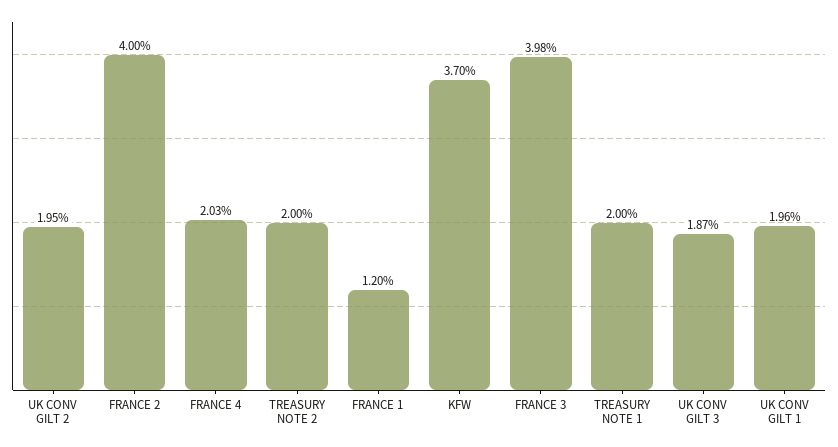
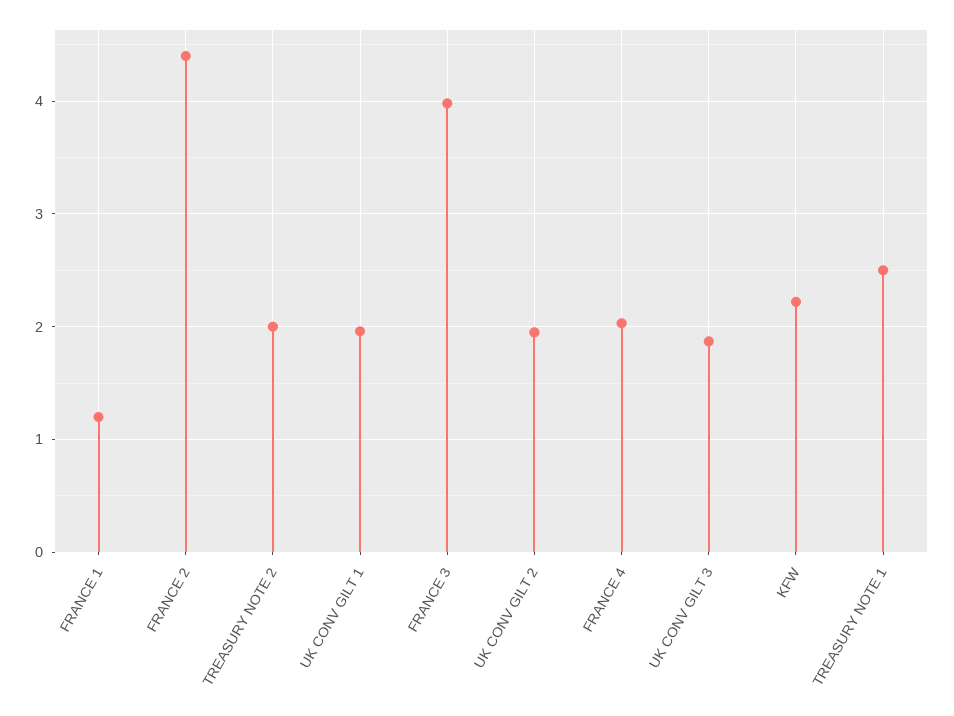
  {
    "UK CONV GILT 2": 1.95,
-   "FRANCE 2": 4,
+   "FRANCE 2": 4.4,
    "FRANCE 4": 2.03,
    "TREASURY NOTE 2": 2,
    "FRANCE 1": 1.2,
-   "KFW": 3.7,
+   "KFW": 2.2,
    "FRANCE 3": 3.98,
-   "TREASURY NOTE 1": 2,
+   "TREASURY NOTE 1": 2.5,
    "UK CONV GILT 3": 1.87,
    "UK CONV GILT 1": 1.96
  }

